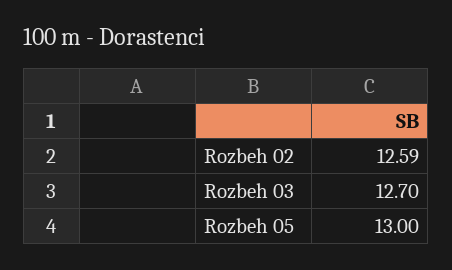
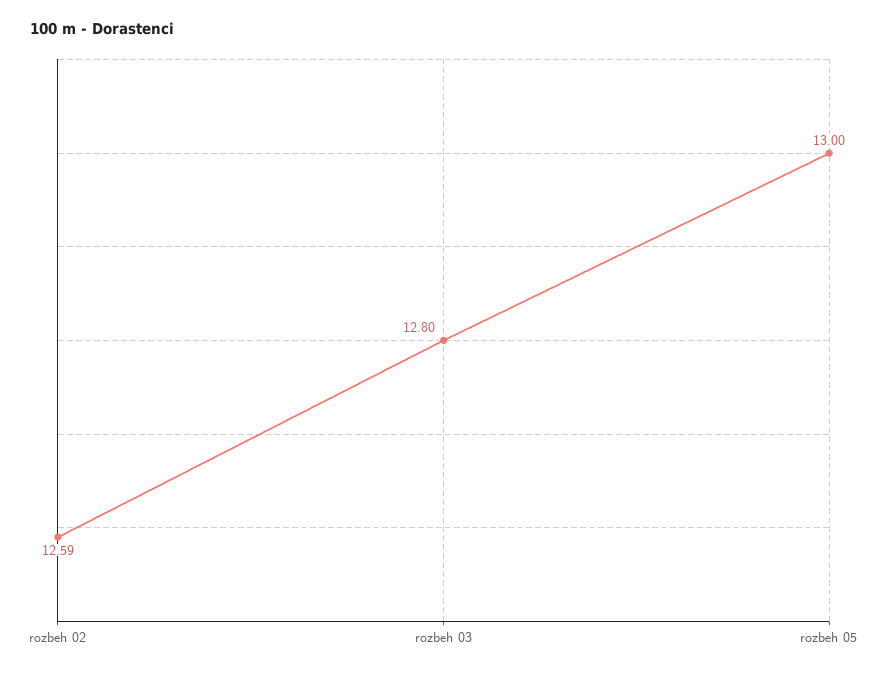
  {
    "Rozbeh 02": 12.59,
-   "Rozbeh 03": 12.7,
+   "Rozbeh 03": 12.8,
    "Rozbeh 05": 13
  }

